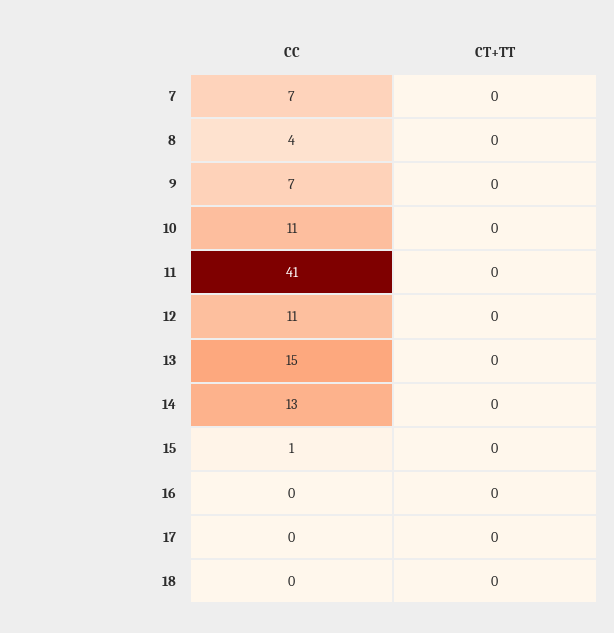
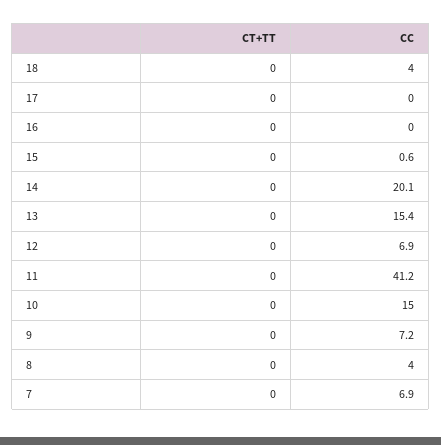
  {
    "CC": {
      "7": 6.9,
      "8": 4,
      "9": 7.2,
-     "10": 11,
+     "10": 15,
      "11": 41.2,
-     "12": 11,
+     "12": 6.9,
      "13": 15.4,
-     "14": 13,
+     "14": 20.1,
      "15": 0.6,
      "16": 0,
      "17": 0,
-     "18": 0
+     "18": 4
    },
    "CT+TT": {
      "7": 0,
      "8": 0,
      "9": 0,
      "10": 0,
      "11": 0,
      "12": 0,
      "13": 0,
      "14": 0,
      "15": 0,
      "16": 0,
      "17": 0,
      "18": 0
    }
  }

